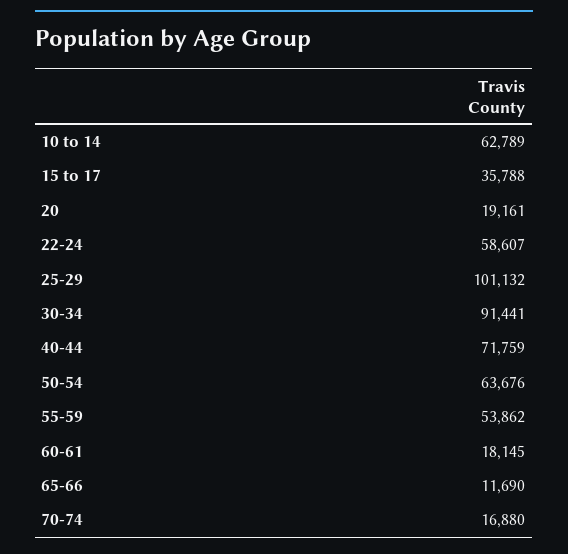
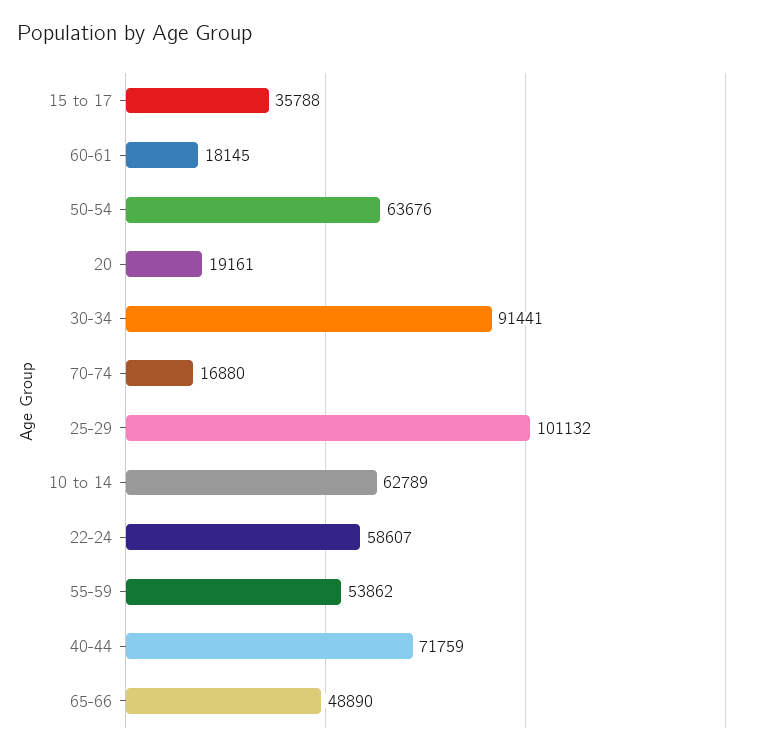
  {
    "10 to 14": 62789,
    "15 to 17": 35788,
    "20": 19161,
    "22-24": 58607,
    "25-29": 101132,
    "30-34": 91441,
    "40-44": 71759,
    "50-54": 63676,
    "55-59": 53862,
    "60-61": 18145,
-   "65-66": 11690,
+   "65-66": 48890,
    "70-74": 16880
  }

